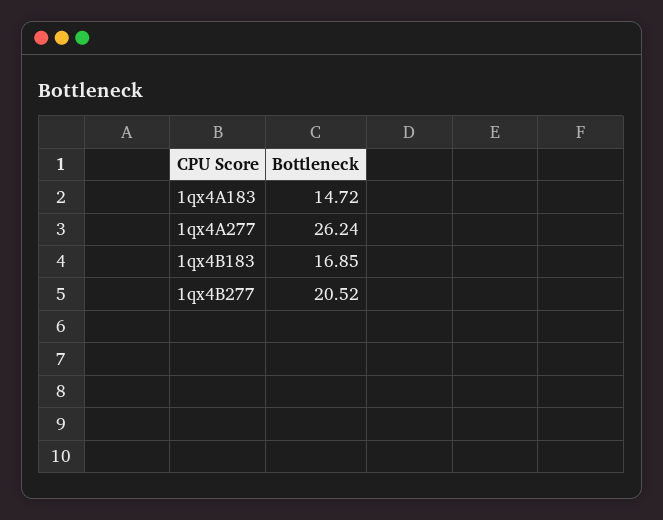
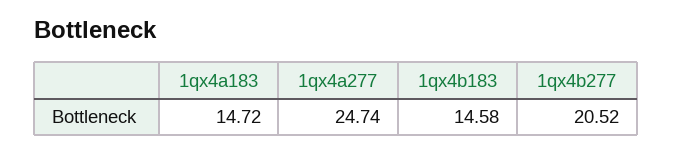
  {
    "1qx4A183": 14.72,
-   "1qx4A277": 26.24,
+   "1qx4A277": 24.74,
-   "1qx4B183": 16.85,
+   "1qx4B183": 14.58,
    "1qx4B277": 20.52
  }

